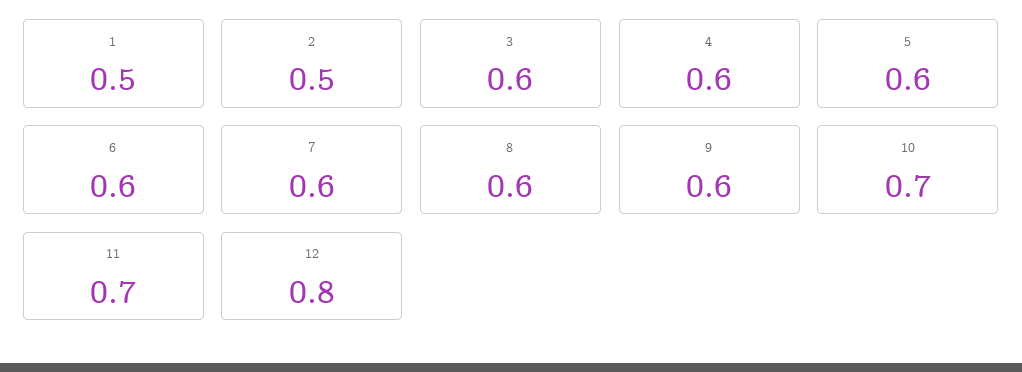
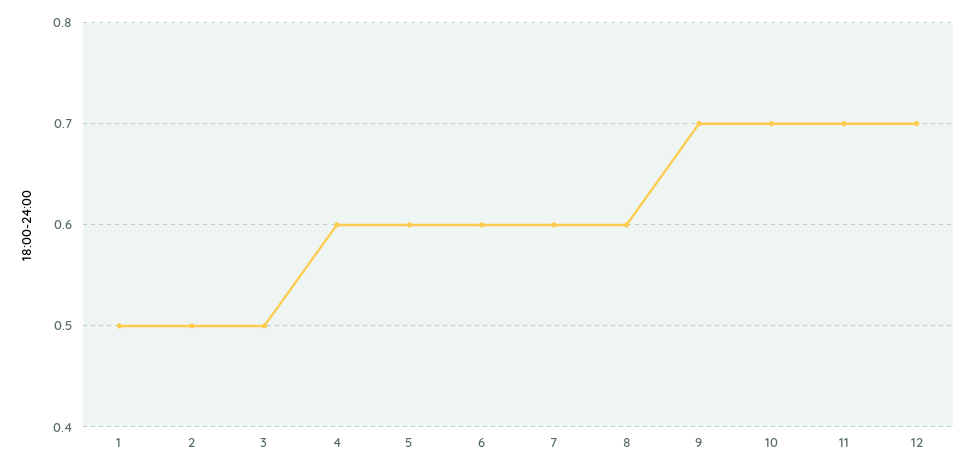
  {
    "1": 0.5,
    "2": 0.5,
-   "3": 0.6,
+   "3": 0.5,
    "4": 0.6,
    "5": 0.6,
    "6": 0.6,
    "7": 0.6,
    "8": 0.6,
-   "9": 0.6,
+   "9": 0.7,
    "10": 0.7,
    "11": 0.7,
-   "12": 0.8
+   "12": 0.7
  }

